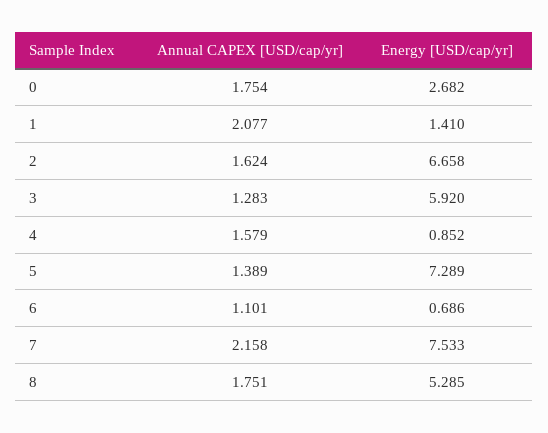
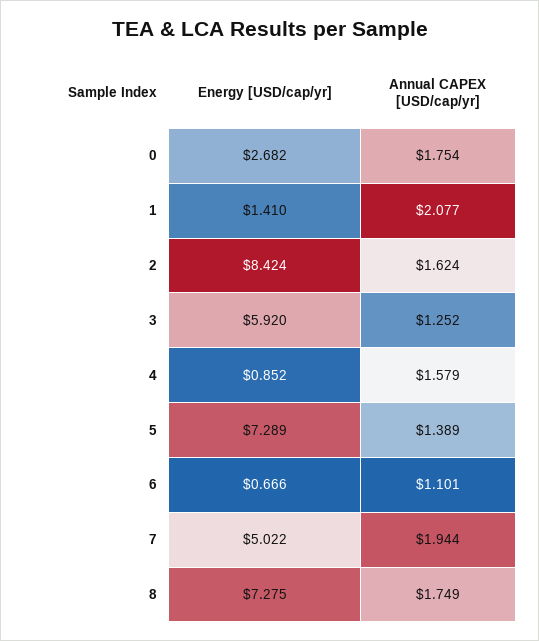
  {
    "Annual CAPEX [USD/cap/yr]": {
      "0": 1.754,
      "1": 2.077,
      "2": 1.624,
-     "3": 1.283,
+     "3": 1.252,
      "4": 1.579,
      "5": 1.389,
      "6": 1.101,
-     "7": 2.158,
+     "7": 1.944,
-     "8": 1.751
+     "8": 1.749
    },
    "Energy [USD/cap/yr]": {
      "0": 2.682,
      "1": 1.41,
-     "2": 6.658,
+     "2": 8.424,
      "3": 5.92,
      "4": 0.852,
      "5": 7.289,
-     "6": 0.686,
+     "6": 0.666,
-     "7": 7.533,
+     "7": 5.022,
-     "8": 5.285
+     "8": 7.275
    }
  }

